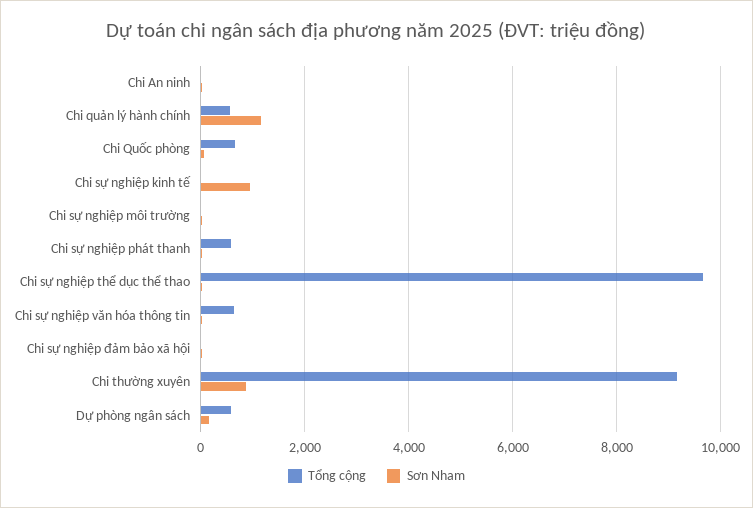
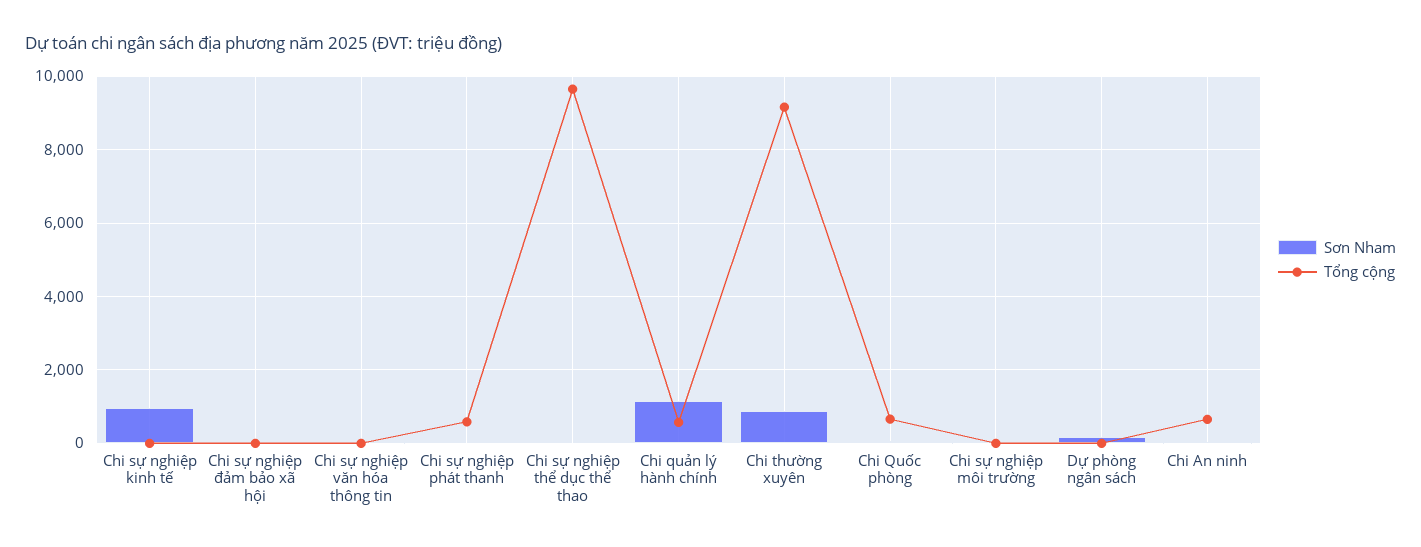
  {
    "Tổng cộng": {
-     "Chi An ninh": 0,
+     "Chi An ninh": 600,
      "Chi quản lý hành chính": 600,
      "Chi Quốc phòng": 600,
      "Chi sự nghiệp kinh tế": 0,
      "Chi sự nghiệp môi trường": 0,
      "Chi sự nghiệp phát thanh": 600,
      "Chi sự nghiệp thể dục thể thao": 9600,
-     "Chi sự nghiệp văn hóa thông tin": 600,
+     "Chi sự nghiệp văn hóa thông tin": 0,
      "Chi sự nghiệp đảm bảo xã hội": 0,
      "Chi thường xuyên": 9200,
-     "Dự phòng ngân sách": 600
+     "Dự phòng ngân sách": 0
    },
    "Sơn Nham": {
      "Chi An ninh": 0,
      "Chi quản lý hành chính": 1200,
      "Chi Quốc phòng": 0,
      "Chi sự nghiệp kinh tế": 1000,
      "Chi sự nghiệp môi trường": 0,
      "Chi sự nghiệp phát thanh": 0,
      "Chi sự nghiệp thể dục thể thao": 0,
      "Chi sự nghiệp văn hóa thông tin": 0,
      "Chi sự nghiệp đảm bảo xã hội": 0,
      "Chi thường xuyên": 800,
      "Dự phòng ngân sách": 200
    }
  }

